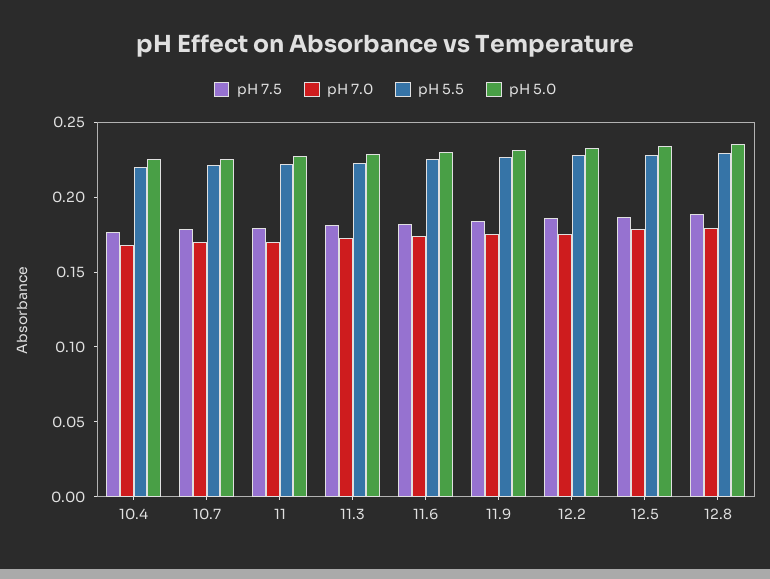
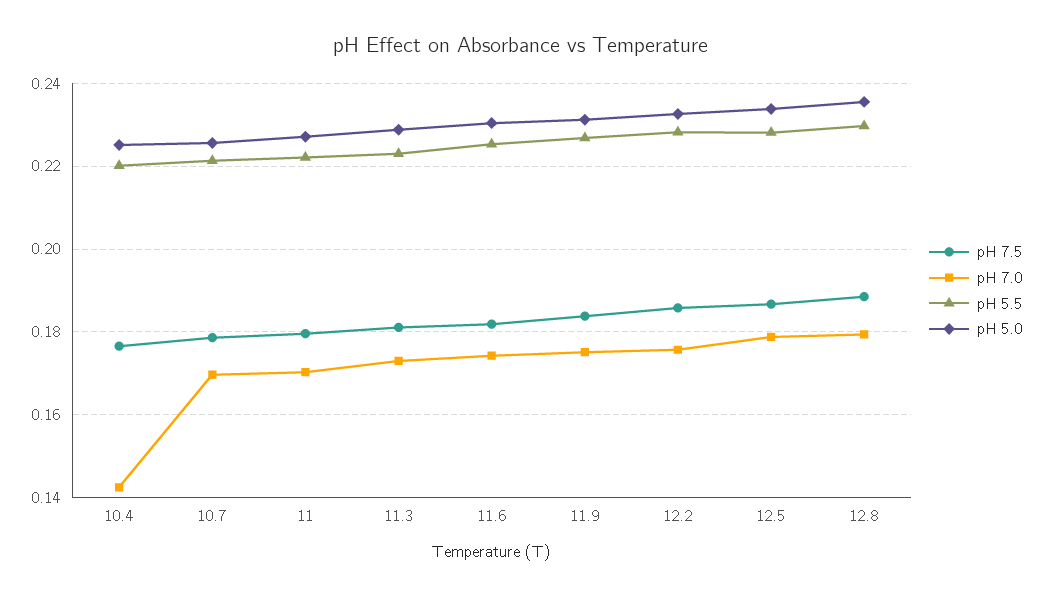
  {
    "pH 7.5": {
      "10.4": 0.176,
      "10.7": 0.178,
      "11": 0.18,
      "11.3": 0.182,
      "11.6": 0.182,
      "11.9": 0.184,
      "12.2": 0.186,
      "12.5": 0.186,
      "12.8": 0.188
    },
    "pH 7.0": {
-     "10.4": 0.17,
+     "10.4": 0.142,
      "10.7": 0.17,
      "11": 0.17,
      "11.3": 0.174,
      "11.6": 0.174,
      "11.9": 0.176,
      "12.2": 0.176,
      "12.5": 0.178,
      "12.8": 0.18
    },
    "pH 5.5": {
      "10.4": 0.22,
      "10.7": 0.222,
      "11": 0.222,
      "11.3": 0.224,
      "11.6": 0.226,
      "11.9": 0.226,
      "12.2": 0.228,
      "12.5": 0.228,
      "12.8": 0.23
    },
    "pH 5.0": {
      "10.4": 0.226,
      "10.7": 0.226,
      "11": 0.228,
      "11.3": 0.228,
      "11.6": 0.23,
      "11.9": 0.232,
      "12.2": 0.232,
      "12.5": 0.234,
      "12.8": 0.236
    }
  }

